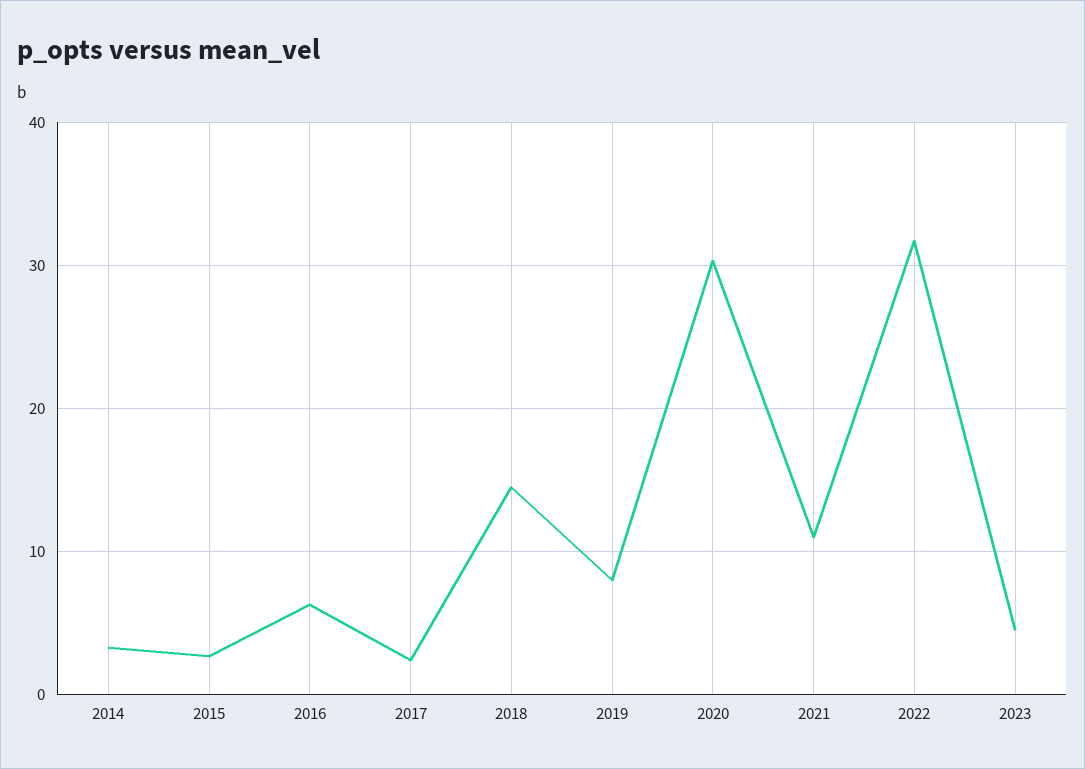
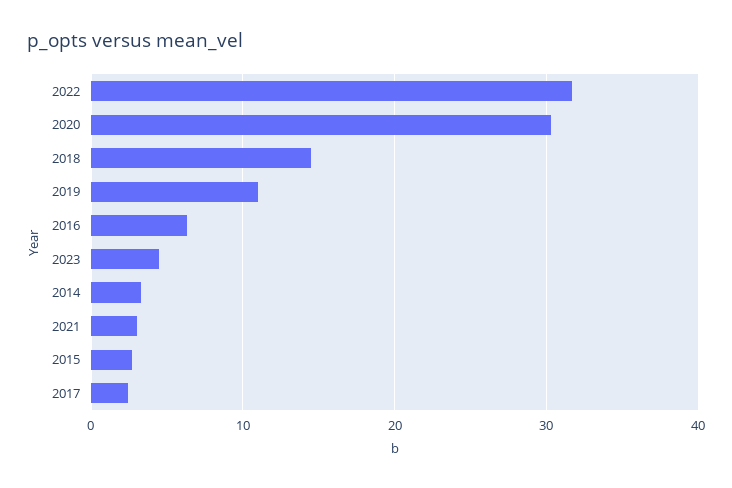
  {
    "2014": 3,
    "2015": 3,
    "2016": 6,
    "2017": 2,
    "2018": 15,
-   "2019": 8,
+   "2019": 11,
    "2020": 30,
-   "2021": 11,
+   "2021": 3,
    "2022": 32,
    "2023": 5
  }

